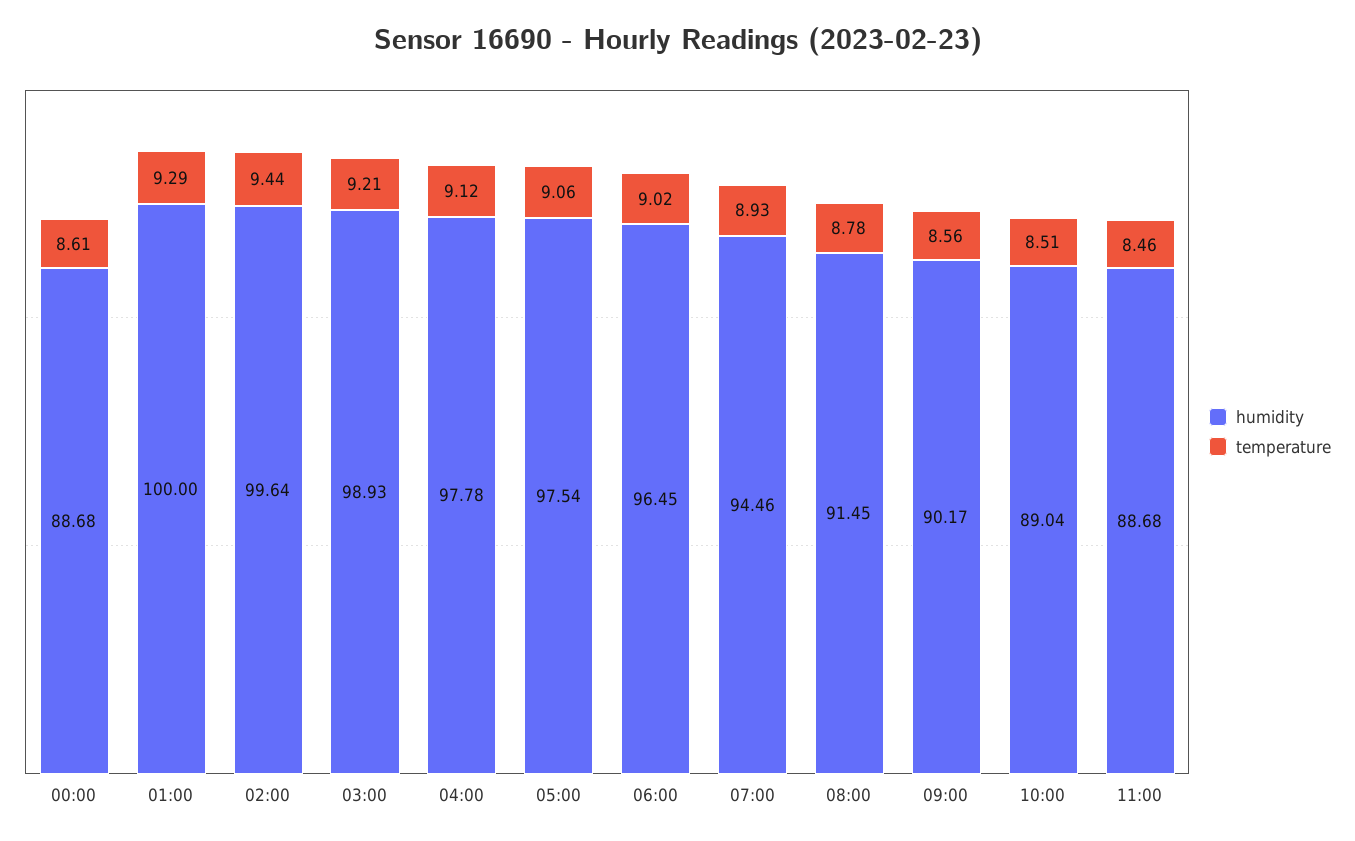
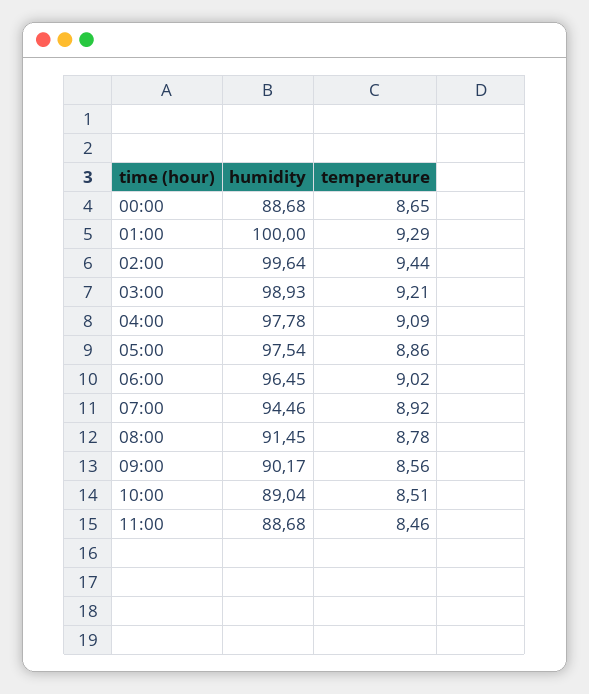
  {
    "humidity": {
      "00:00": 88.68,
      "01:00": 100,
      "02:00": 99.64,
      "03:00": 98.93,
      "04:00": 97.78,
      "05:00": 97.54,
      "06:00": 96.45,
      "07:00": 94.46,
      "08:00": 91.45,
      "09:00": 90.17,
      "10:00": 89.04,
      "11:00": 88.68
    },
    "temperature": {
-     "00:00": 8.61,
+     "00:00": 8.65,
      "01:00": 9.29,
      "02:00": 9.44,
      "03:00": 9.21,
-     "04:00": 9.12,
+     "04:00": 9.09,
-     "05:00": 9.06,
+     "05:00": 8.86,
      "06:00": 9.02,
-     "07:00": 8.93,
+     "07:00": 8.92,
      "08:00": 8.78,
      "09:00": 8.56,
      "10:00": 8.51,
      "11:00": 8.46
    }
  }

